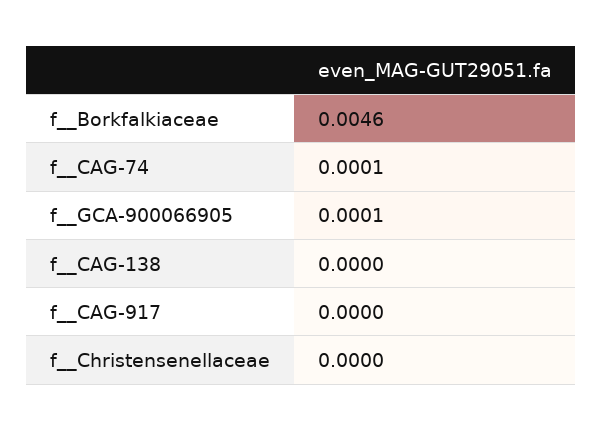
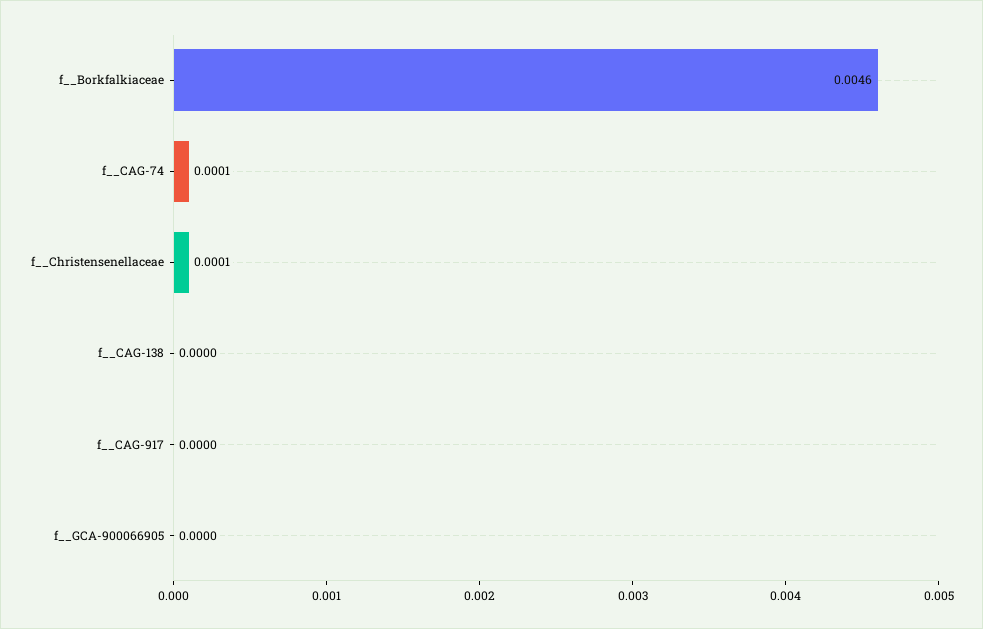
  {
    "f__Borkfalkiaceae": 0.0046,
    "f__CAG-74": 0.0001,
-   "f__GCA-900066905": 0.0001,
+   "f__GCA-900066905": 0,
    "f__CAG-138": 0,
    "f__CAG-917": 0,
-   "f__Christensenellaceae": 0
+   "f__Christensenellaceae": 0.0001
  }

